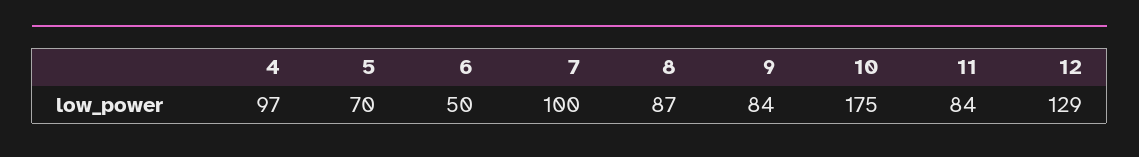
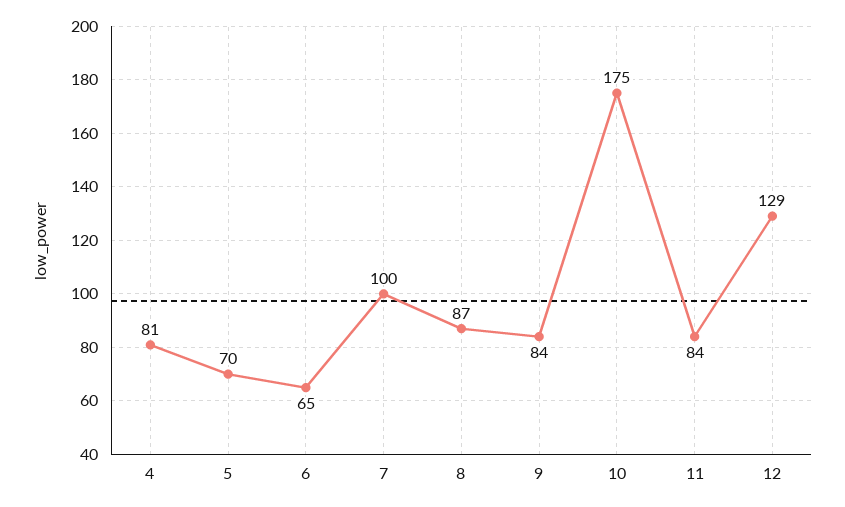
  {
-   "4": 97,
+   "4": 81,
    "5": 70,
-   "6": 50,
+   "6": 65,
    "7": 100,
    "8": 87,
    "9": 84,
    "10": 175,
    "11": 84,
    "12": 129
  }

